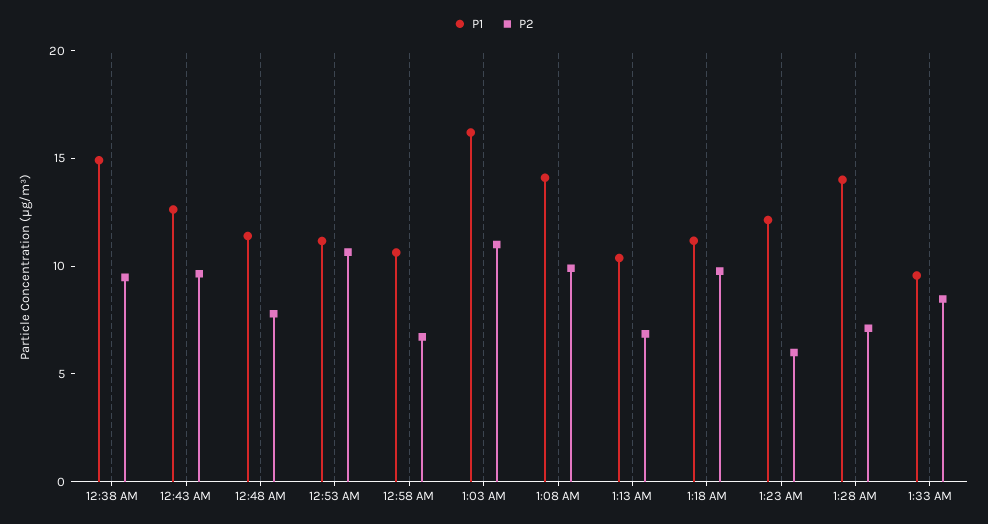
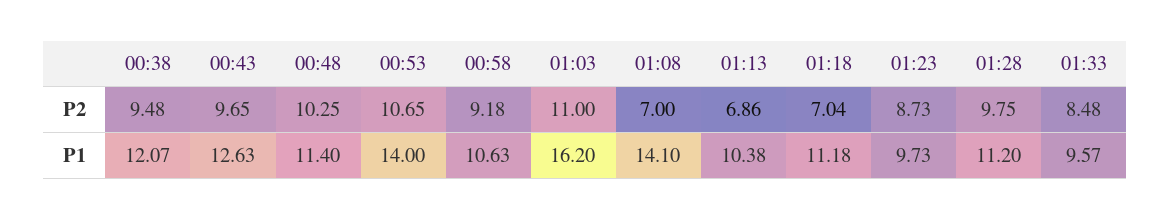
  {
    "P1": {
-     "12:38 AM": 15,
+     "12:38 AM": 12.07,
      "12:43 AM": 12.63,
      "12:48 AM": 11.4,
-     "12:53 AM": 11,
+     "12:53 AM": 14,
      "12:58 AM": 10.63,
      "1:03 AM": 16.2,
      "1:08 AM": 14.1,
      "1:13 AM": 10.38,
      "1:18 AM": 11.18,
-     "1:23 AM": 12,
+     "1:23 AM": 9.73,
-     "1:28 AM": 14,
+     "1:28 AM": 11.2,
      "1:33 AM": 9.57
    },
    "P2": {
      "12:38 AM": 9.48,
      "12:43 AM": 9.65,
-     "12:48 AM": 8,
+     "12:48 AM": 10.25,
      "12:53 AM": 10.65,
-     "12:58 AM": 7,
+     "12:58 AM": 9.18,
      "1:03 AM": 11,
-     "1:08 AM": 10,
+     "1:08 AM": 7,
      "1:13 AM": 6.86,
-     "1:18 AM": 10,
+     "1:18 AM": 7.04,
-     "1:23 AM": 6,
+     "1:23 AM": 8.73,
-     "1:28 AM": 7,
+     "1:28 AM": 9.75,
      "1:33 AM": 8.48
    }
  }

